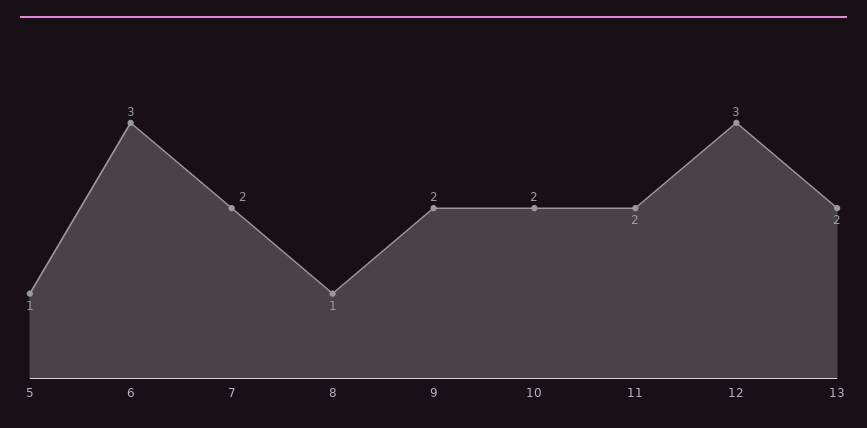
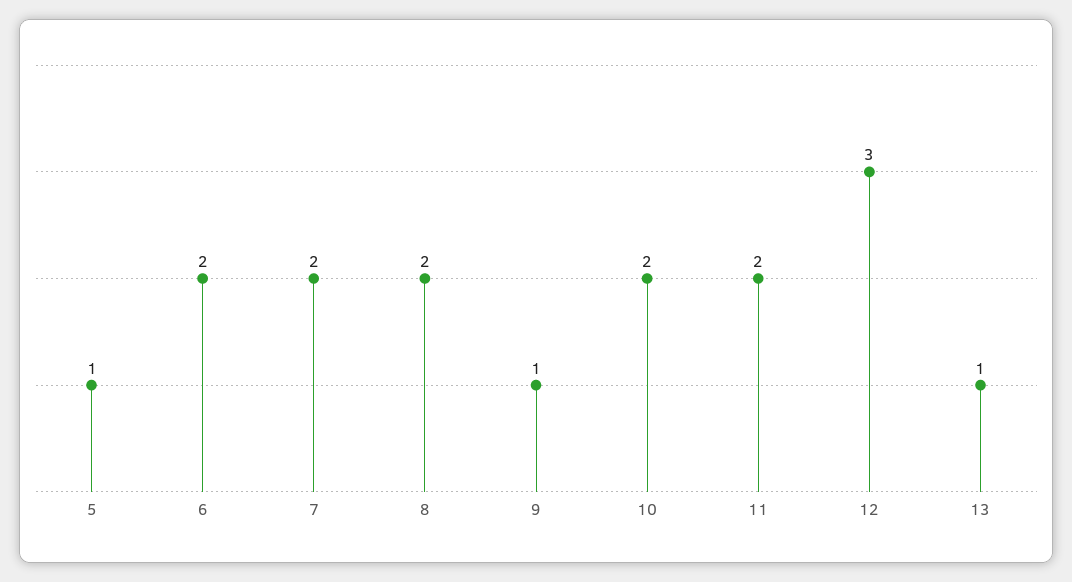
  {
    "5": 1,
-   "6": 3,
+   "6": 2,
    "7": 2,
-   "8": 1,
+   "8": 2,
-   "9": 2,
+   "9": 1,
    "10": 2,
    "11": 2,
    "12": 3,
-   "13": 2
+   "13": 1
  }

